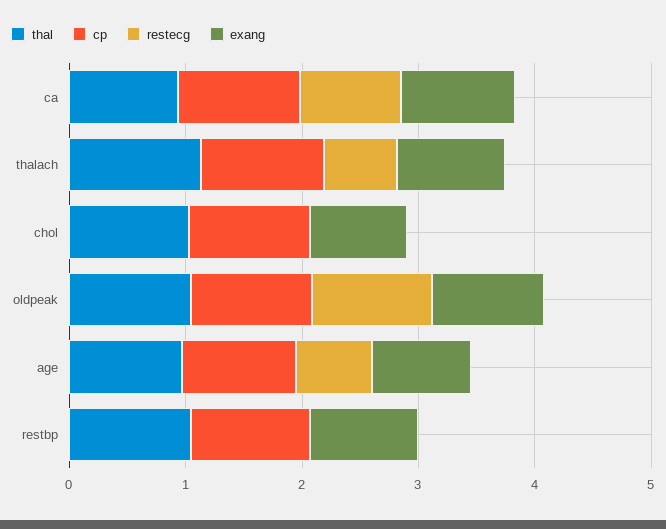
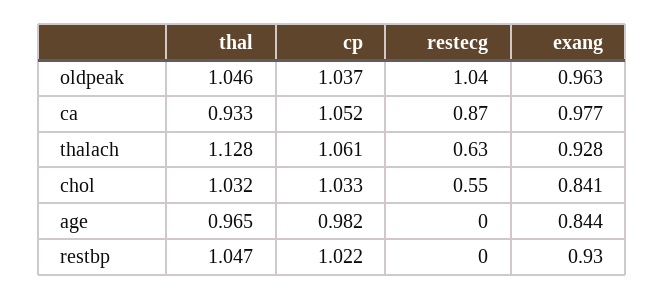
  {
    "thal": {
      "ca": 0.933,
      "thalach": 1.128,
      "chol": 1.032,
      "oldpeak": 1.046,
      "age": 0.965,
      "restbp": 1.047
    },
    "cp": {
      "ca": 1.052,
      "thalach": 1.061,
      "chol": 1.033,
      "oldpeak": 1.037,
      "age": 0.982,
      "restbp": 1.022
    },
    "restecg": {
      "ca": 0.87,
      "thalach": 0.63,
-     "chol": 0,
+     "chol": 0.55,
      "oldpeak": 1.04,
-     "age": 0.6,
+     "age": 0,
      "restbp": 0
    },
    "exang": {
      "ca": 0.977,
      "thalach": 0.928,
      "chol": 0.841,
      "oldpeak": 0.963,
      "age": 0.844,
      "restbp": 0.93
    }
  }

